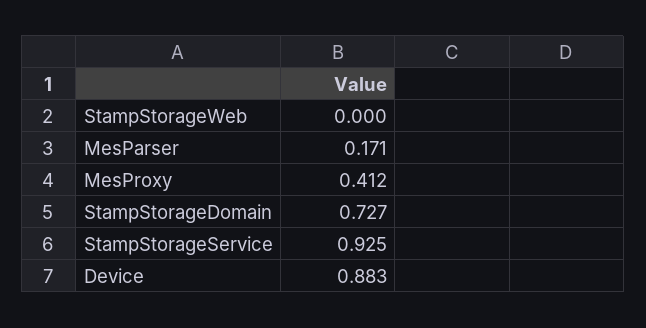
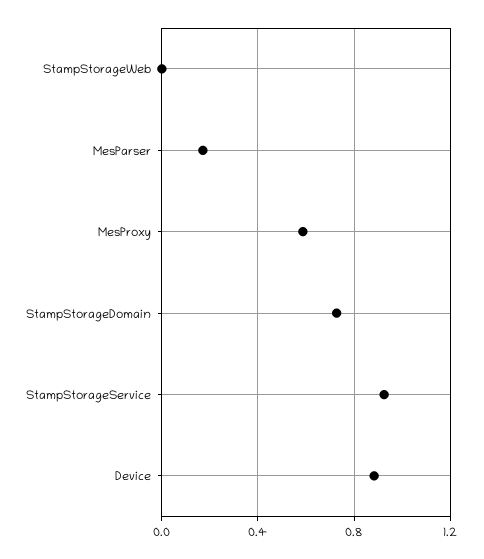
  {
    "StampStorageWeb": 0,
    "MesParser": 0.171,
-   "MesProxy": 0.412,
+   "MesProxy": 0.6,
    "StampStorageDomain": 0.727,
    "StampStorageService": 0.925,
    "Device": 0.883
  }

